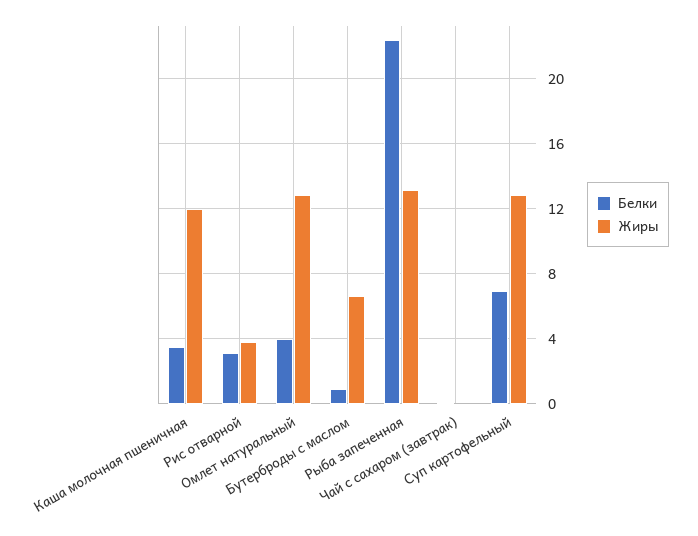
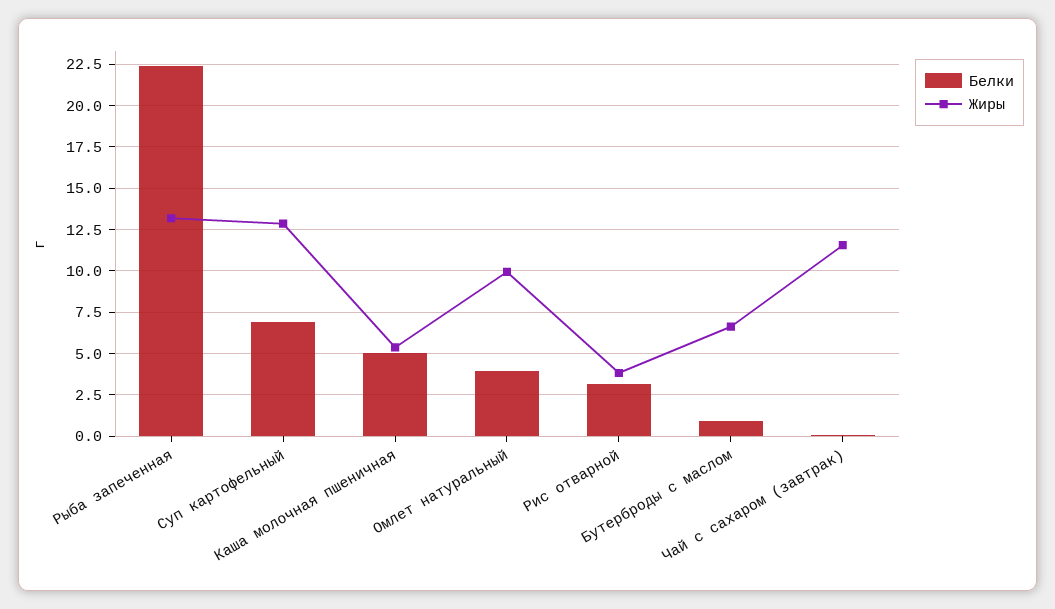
  {
    "Белки": {
-     "Каша молочная пшеничная": 3.5,
+     "Каша молочная пшеничная": 5,
      "Рис отварной": 3,
      "Омлет натуральный": 4,
      "Бутерброды с маслом": 1,
      "Рыба запеченная": 22.5,
      "Чай с сахаром (завтрак)": 0,
      "Суп картофельный": 7
    },
    "Жиры": {
-     "Каша молочная пшеничная": 12,
+     "Каша молочная пшеничная": 5.5,
      "Рис отварной": 4,
-     "Омлет натуральный": 13,
+     "Омлет натуральный": 10,
      "Бутерброды с маслом": 6.5,
      "Рыба запеченная": 13,
-     "Чай с сахаром (завтрак)": 0,
+     "Чай с сахаром (завтрак)": 11.5,
      "Суп картофельный": 13
    }
  }

